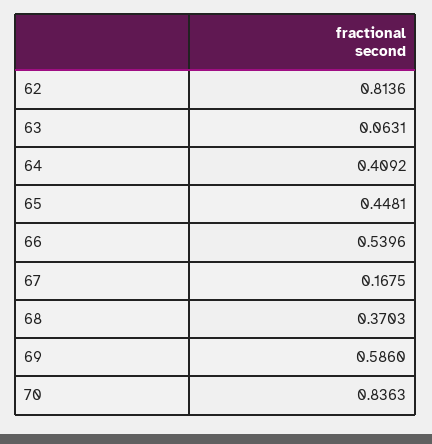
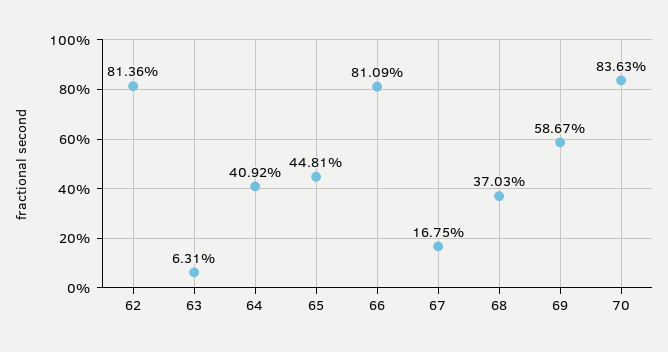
  {
    "62": 0.8136,
    "63": 0.0631,
    "64": 0.4092,
    "65": 0.4481,
-   "66": 0.5396,
+   "66": 0.8109,
    "67": 0.1675,
    "68": 0.3703,
-   "69": 0.586,
+   "69": 0.5867,
    "70": 0.8363
  }

